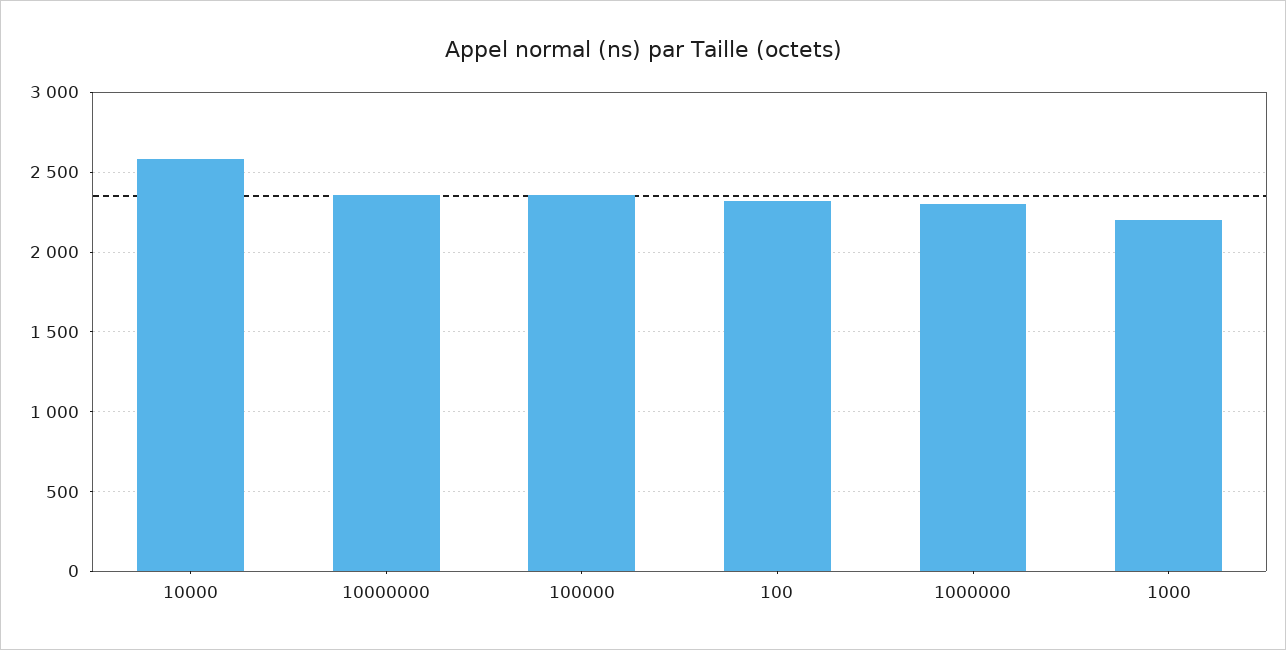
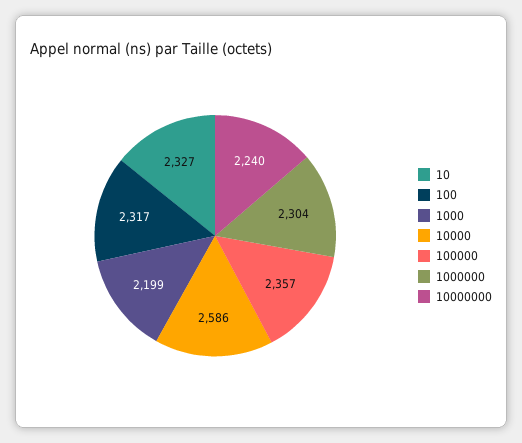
  {
    "10000": 2586,
-   "10000000": 2350,
+   "10000000": 2240,
    "100000": 2357,
    "100": 2317,
    "1000000": 2304,
-   "1000": 2199
+   "1000": 2199,
+   "10": 2327
  }

